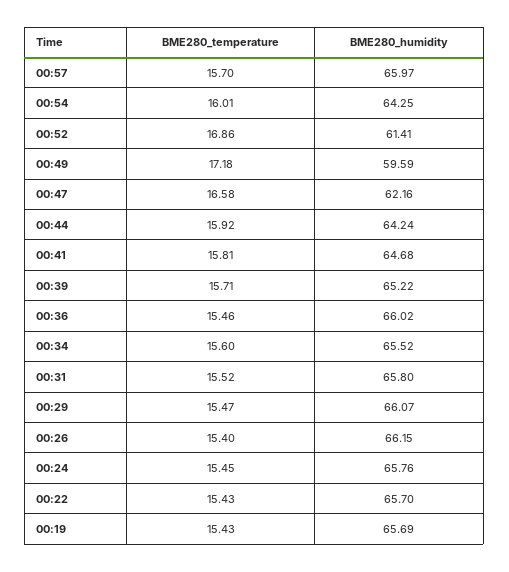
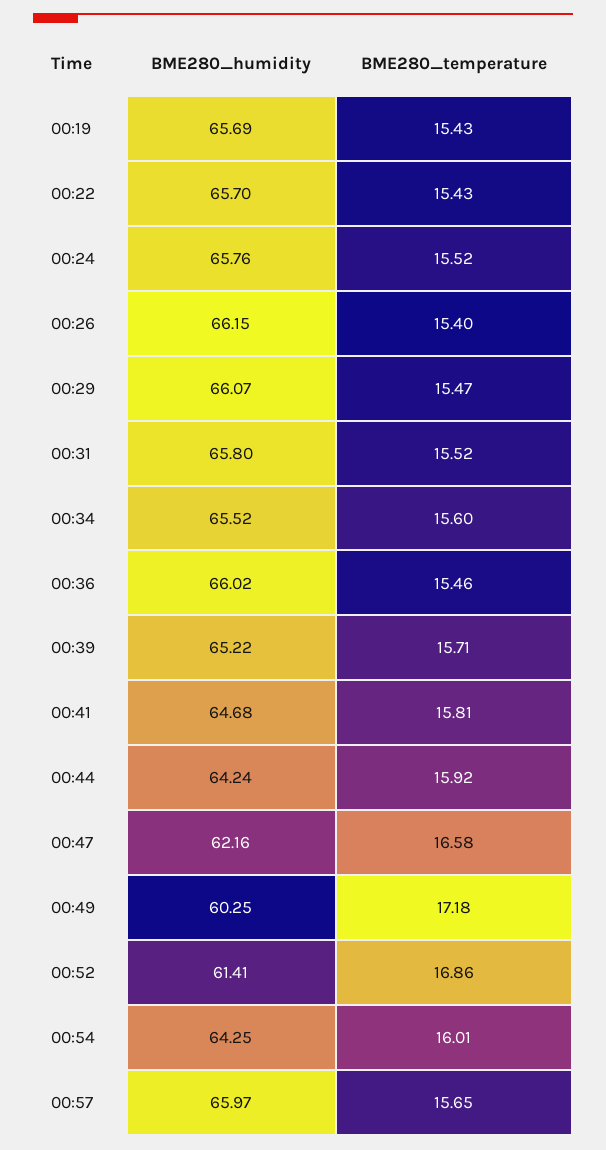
  {
    "BME280_temperature": {
-     "00:57": 15.7,
+     "00:57": 15.65,
      "00:54": 16.01,
      "00:52": 16.86,
      "00:49": 17.18,
      "00:47": 16.58,
      "00:44": 15.92,
      "00:41": 15.81,
      "00:39": 15.71,
      "00:36": 15.46,
      "00:34": 15.6,
      "00:31": 15.52,
      "00:29": 15.47,
      "00:26": 15.4,
-     "00:24": 15.45,
+     "00:24": 15.52,
      "00:22": 15.43,
      "00:19": 15.43
    },
    "BME280_humidity": {
      "00:57": 65.97,
      "00:54": 64.25,
      "00:52": 61.41,
-     "00:49": 59.59,
+     "00:49": 60.25,
      "00:47": 62.16,
      "00:44": 64.24,
      "00:41": 64.68,
      "00:39": 65.22,
      "00:36": 66.02,
      "00:34": 65.52,
      "00:31": 65.8,
      "00:29": 66.07,
      "00:26": 66.15,
      "00:24": 65.76,
      "00:22": 65.7,
      "00:19": 65.69
    }
  }

